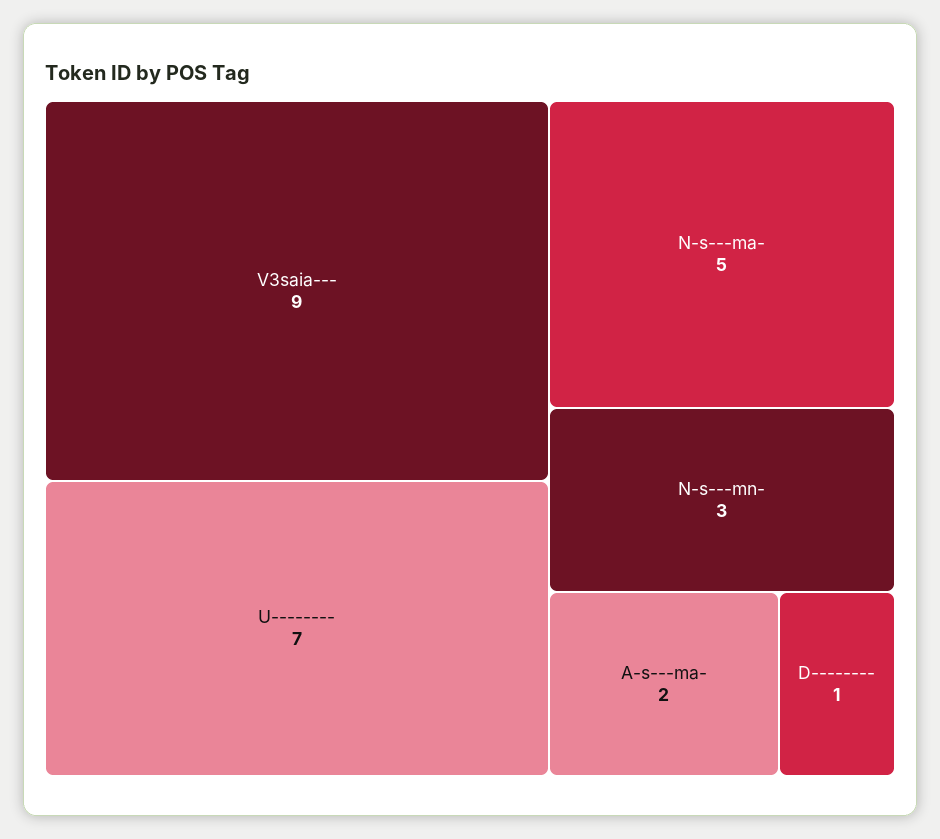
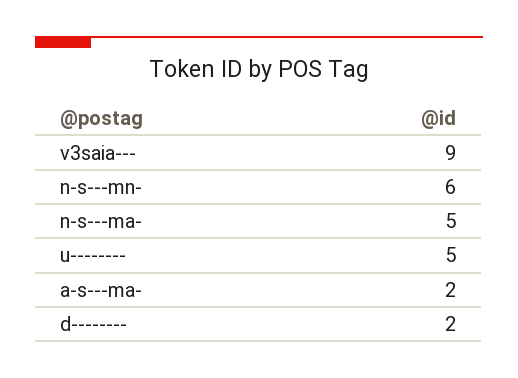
  {
    "V3saia---": 9,
-   "U--------": 7,
+   "U--------": 5,
    "N-s---ma-": 5,
-   "N-s---mn-": 3,
+   "N-s---mn-": 6,
    "A-s---ma-": 2,
-   "D--------": 1
+   "D--------": 2
  }

